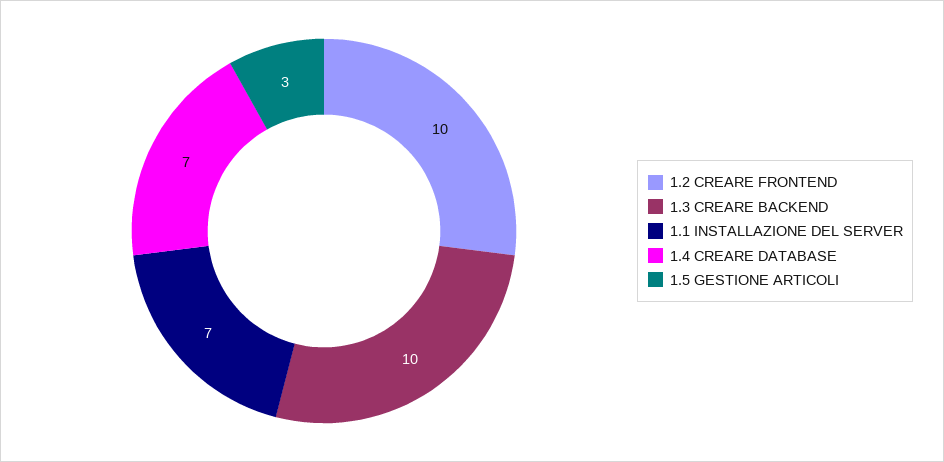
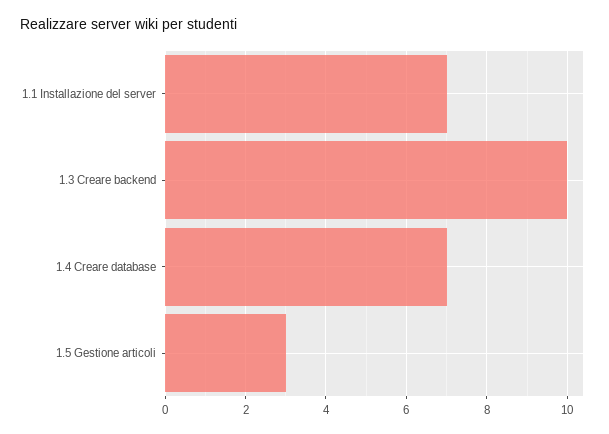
  {
-   "1.2 CREARE FRONTEND": 10,
    "1.3 CREARE BACKEND": 10,
    "1.1 INSTALLAZIONE DEL SERVER": 7,
    "1.4 CREARE DATABASE": 7,
    "1.5 GESTIONE ARTICOLI": 3
  }

